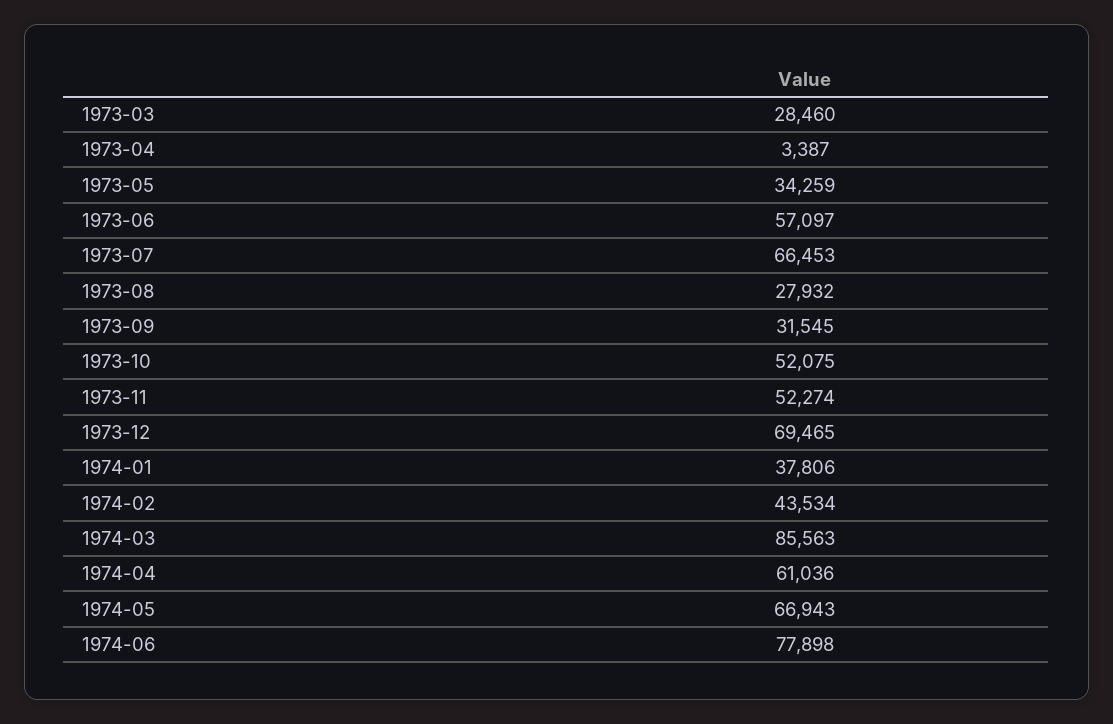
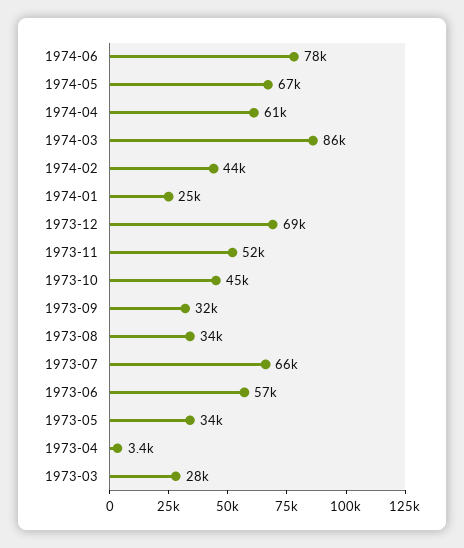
  {
    "1973-03": 28460,
    "1973-04": 3387,
    "1973-05": 34259,
    "1973-06": 57097,
    "1973-07": 66453,
-   "1973-08": 27932,
+   "1973-08": 34000,
    "1973-09": 31545,
-   "1973-10": 52075,
+   "1973-10": 45000,
    "1973-11": 52274,
    "1973-12": 69465,
-   "1974-01": 37806,
+   "1974-01": 25000,
    "1974-02": 43534,
    "1974-03": 85563,
    "1974-04": 61036,
    "1974-05": 66943,
    "1974-06": 77898
  }

